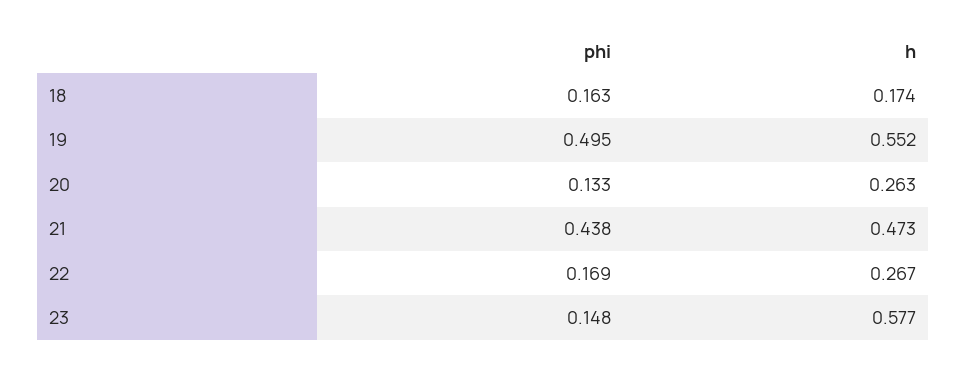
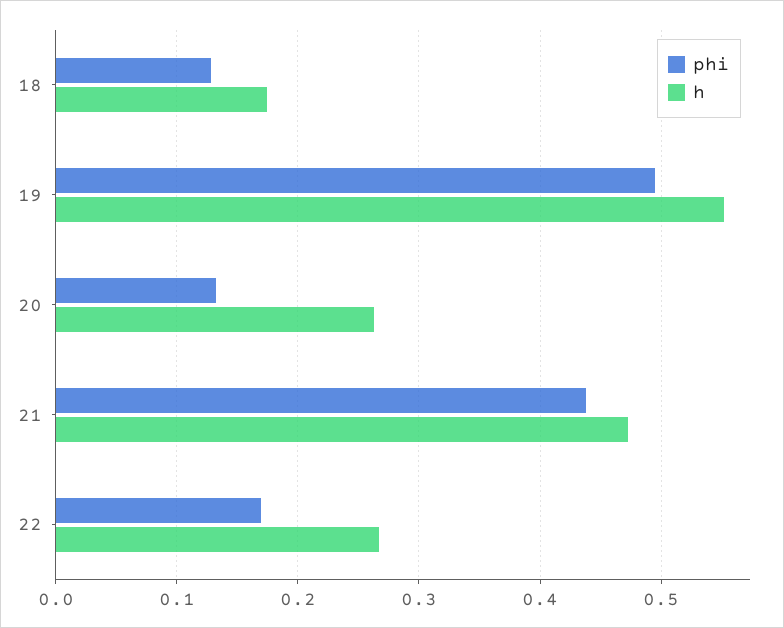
  {
    "phi": {
-     "18": 0.163,
+     "18": 0.13,
      "19": 0.495,
      "20": 0.133,
      "21": 0.438,
-     "22": 0.169,
+     "22": 0.169
-     "23": 0.148
    },
    "h": {
      "18": 0.174,
      "19": 0.552,
      "20": 0.263,
      "21": 0.473,
-     "22": 0.267,
+     "22": 0.267
-     "23": 0.577
    }
  }

